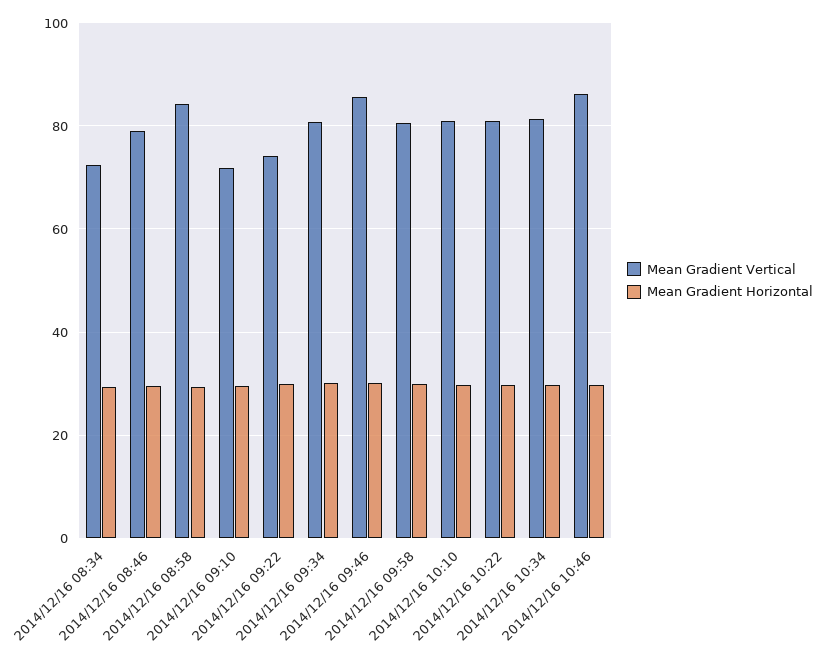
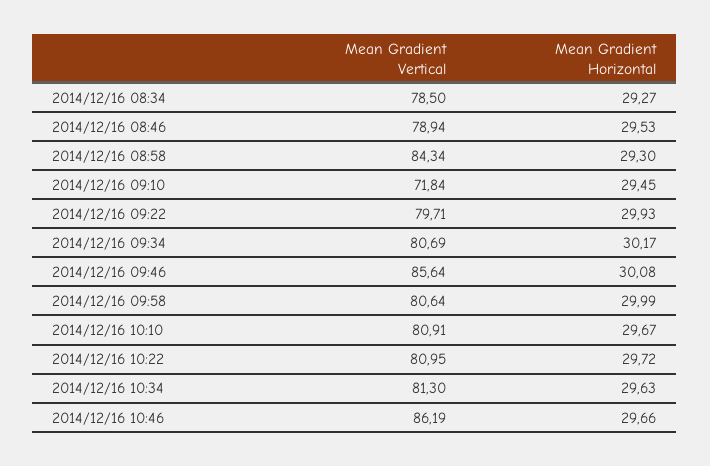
  {
    "Mean Gradient Vertical": {
-     "2014/12/16 08:34": 72,
+     "2014/12/16 08:34": 78.5,
      "2014/12/16 08:46": 78.94,
      "2014/12/16 08:58": 84.34,
      "2014/12/16 09:10": 71.84,
-     "2014/12/16 09:22": 74,
+     "2014/12/16 09:22": 79.71,
      "2014/12/16 09:34": 80.69,
      "2014/12/16 09:46": 85.64,
      "2014/12/16 09:58": 80.64,
      "2014/12/16 10:10": 80.91,
      "2014/12/16 10:22": 80.95,
      "2014/12/16 10:34": 81.3,
      "2014/12/16 10:46": 86.19
    },
    "Mean Gradient Horizontal": {
      "2014/12/16 08:34": 29.27,
      "2014/12/16 08:46": 29.53,
      "2014/12/16 08:58": 29.3,
      "2014/12/16 09:10": 29.45,
      "2014/12/16 09:22": 29.93,
      "2014/12/16 09:34": 30.17,
      "2014/12/16 09:46": 30.08,
      "2014/12/16 09:58": 29.99,
      "2014/12/16 10:10": 29.67,
      "2014/12/16 10:22": 29.72,
      "2014/12/16 10:34": 29.63,
      "2014/12/16 10:46": 29.66
    }
  }

